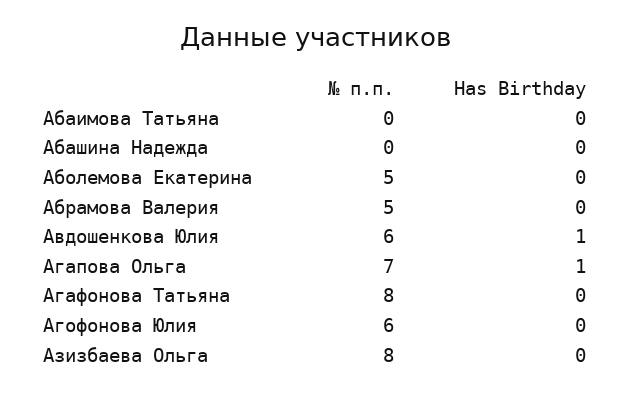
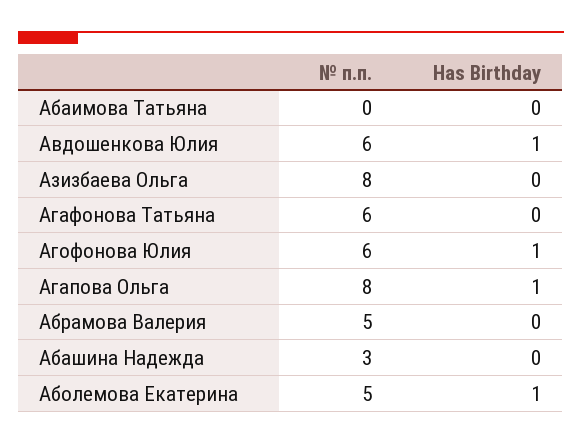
  {
    "№ п.п.": {
      "Абаимова Татьяна": 0,
-     "Абашина Надежда": 0,
+     "Абашина Надежда": 3,
      "Аболемова Екатерина": 5,
      "Абрамова Валерия": 5,
      "Авдошенкова Юлия": 6,
-     "Агапова Ольга": 7,
+     "Агапова Ольга": 8,
-     "Агафонова Татьяна": 8,
+     "Агафонова Татьяна": 6,
      "Агофонова Юлия": 6,
      "Азизбаева Ольга": 8
    },
    "Has Birthday": {
      "Абаимова Татьяна": 0,
      "Абашина Надежда": 0,
-     "Аболемова Екатерина": 0,
+     "Аболемова Екатерина": 1,
      "Абрамова Валерия": 0,
      "Авдошенкова Юлия": 1,
      "Агапова Ольга": 1,
      "Агафонова Татьяна": 0,
-     "Агофонова Юлия": 0,
+     "Агофонова Юлия": 1,
      "Азизбаева Ольга": 0
    }
  }

